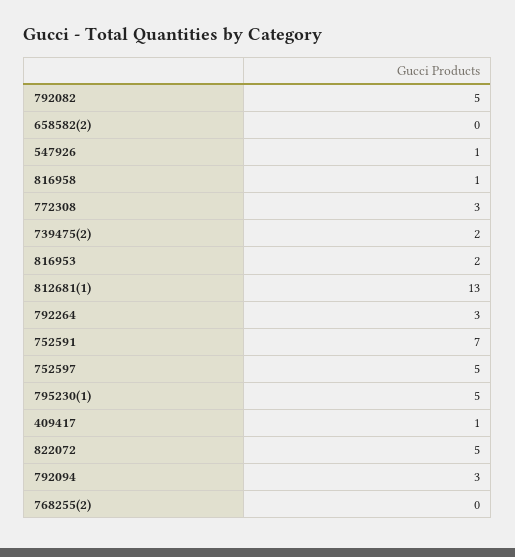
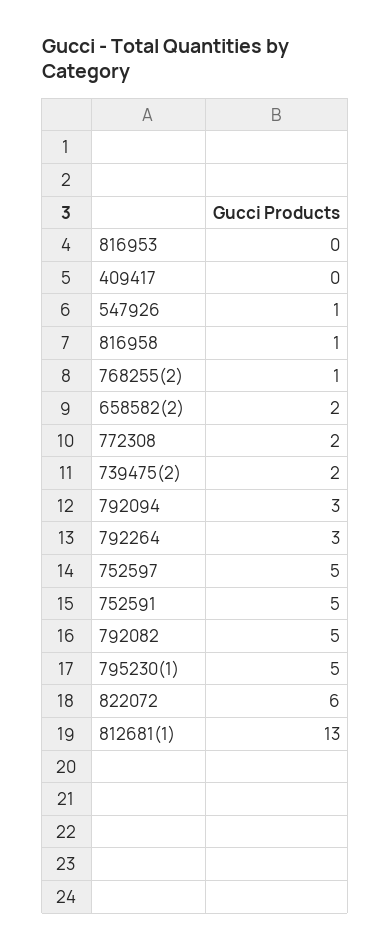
  {
    "792082": 5,
-   "658582(2)": 0,
+   "658582(2)": 2,
    "547926": 1,
    "816958": 1,
-   "772308": 3,
+   "772308": 2,
    "739475(2)": 2,
-   "816953": 2,
+   "816953": 0,
    "812681(1)": 13,
    "792264": 3,
-   "752591": 7,
+   "752591": 5,
    "752597": 5,
    "795230(1)": 5,
-   "409417": 1,
+   "409417": 0,
-   "822072": 5,
+   "822072": 6,
    "792094": 3,
-   "768255(2)": 0
+   "768255(2)": 1
  }

